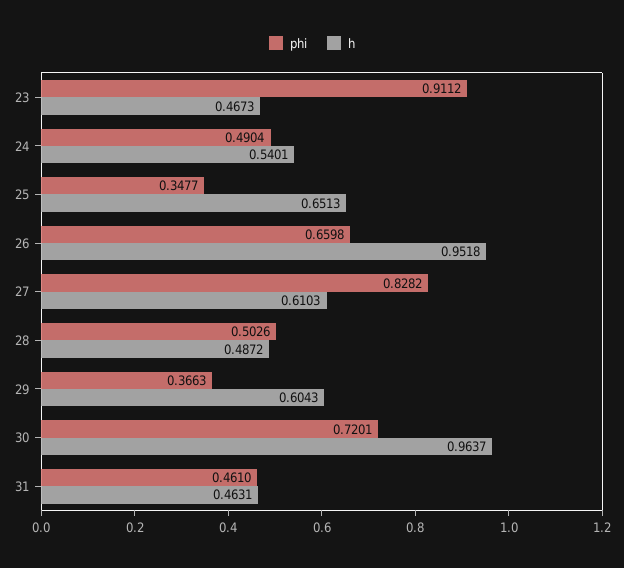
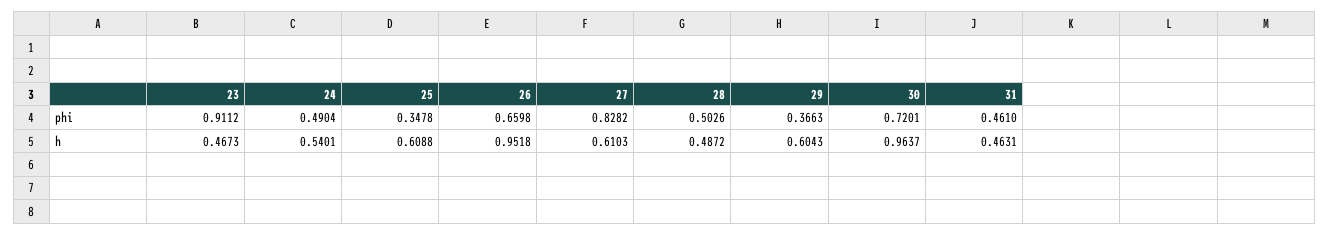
  {
    "phi": {
      "23": 0.9112,
      "24": 0.4904,
-     "25": 0.3477,
+     "25": 0.3478,
      "26": 0.6598,
      "27": 0.8282,
      "28": 0.5026,
      "29": 0.3663,
      "30": 0.7201,
      "31": 0.461
    },
    "h": {
      "23": 0.4673,
      "24": 0.5401,
-     "25": 0.6513,
+     "25": 0.6088,
      "26": 0.9518,
      "27": 0.6103,
      "28": 0.4872,
      "29": 0.6043,
      "30": 0.9637,
      "31": 0.4631
    }
  }

